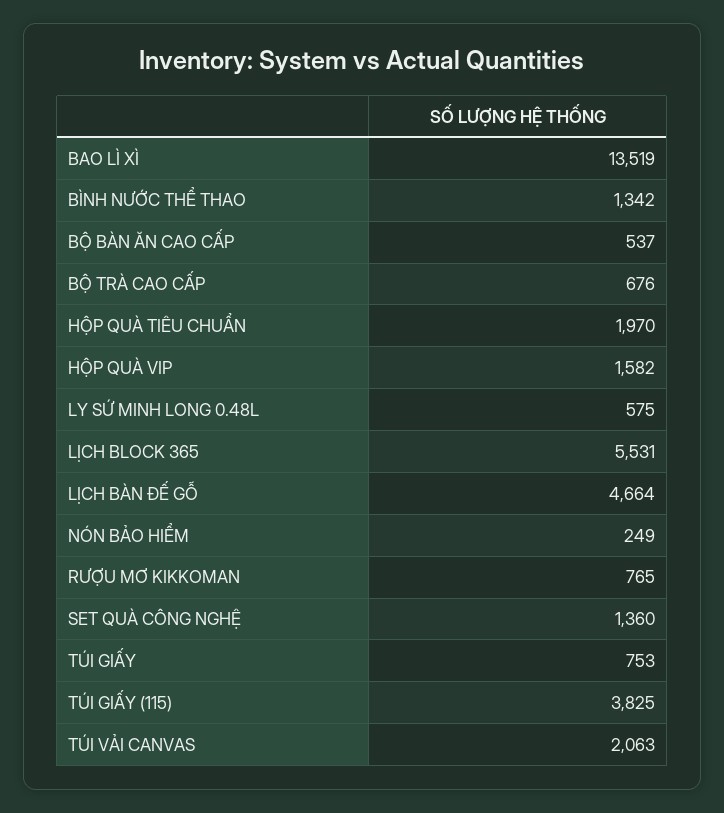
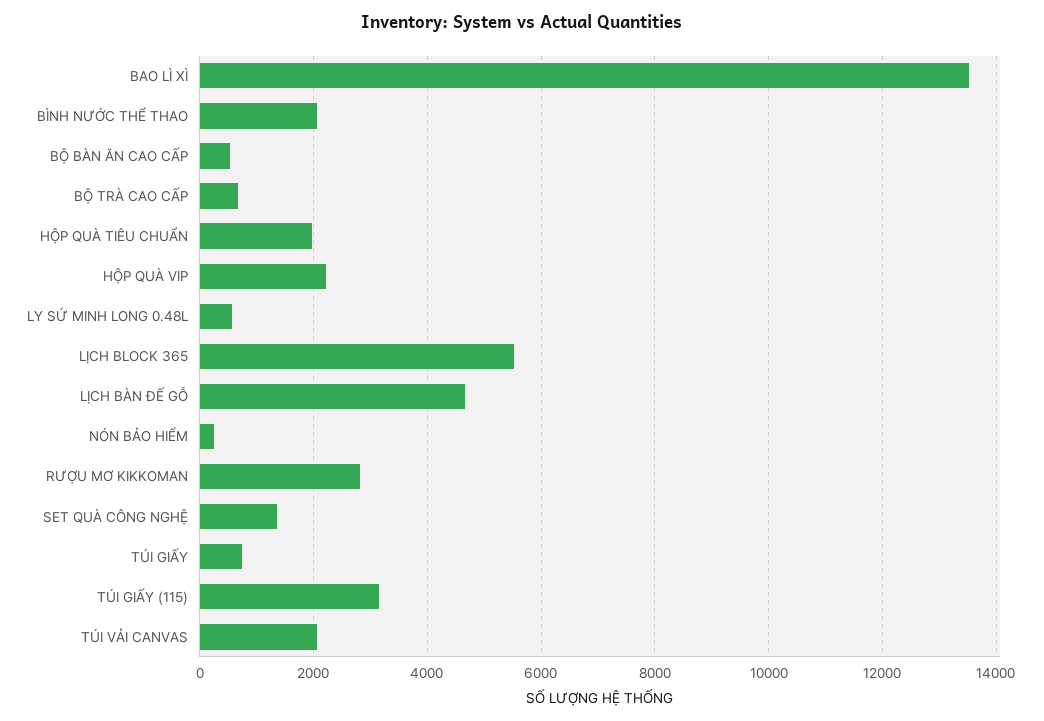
  {
    "BAO LÌ XÌ": 13519,
-   "BÌNH NƯỚC THỂ THAO": 1342,
+   "BÌNH NƯỚC THỂ THAO": 2000,
    "BỘ BÀN ĂN CAO CẤP": 537,
    "BỘ TRÀ CAO CẤP": 676,
    "HỘP QUÀ TIÊU CHUẨN": 1970,
-   "HỘP QUÀ VIP": 1582,
+   "HỘP QUÀ VIP": 2200,
    "LY SỨ MINH LONG 0.48L": 575,
    "LỊCH BLOCK 365": 5531,
    "LỊCH BÀN ĐẾ GỖ": 4664,
    "NÓN BẢO HIỂM": 249,
-   "RƯỢU MƠ KIKKOMAN": 765,
+   "RƯỢU MƠ KIKKOMAN": 2800,
    "SET QUÀ CÔNG NGHỆ": 1360,
    "TÚI GIẤY": 753,
-   "TÚI GIẤY (115)": 3825,
+   "TÚI GIẤY (115)": 3200,
    "TÚI VẢI CANVAS": 2063
  }

